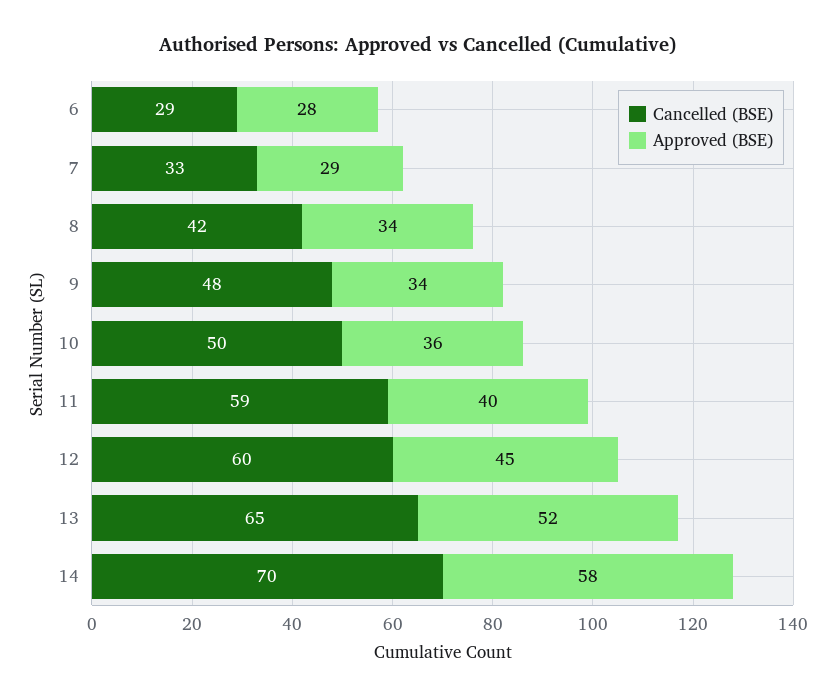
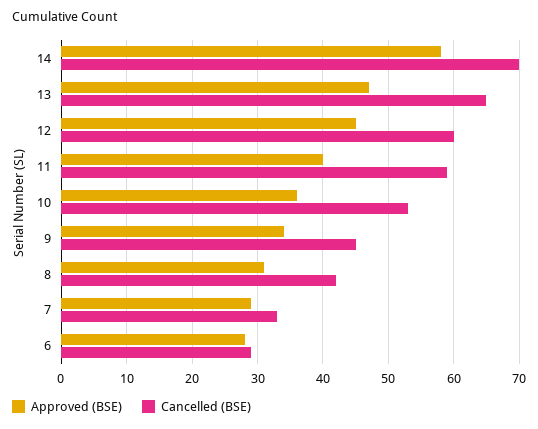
  {
    "Cancelled (BSE)": {
      "6": 29,
      "7": 33,
      "8": 42,
-     "9": 48,
+     "9": 45,
-     "10": 50,
+     "10": 53,
      "11": 59,
      "12": 60,
      "13": 65,
      "14": 70
    },
    "Approved (BSE)": {
      "6": 28,
      "7": 29,
-     "8": 34,
+     "8": 31,
      "9": 34,
      "10": 36,
      "11": 40,
      "12": 45,
-     "13": 52,
+     "13": 47,
      "14": 58
    }
  }

